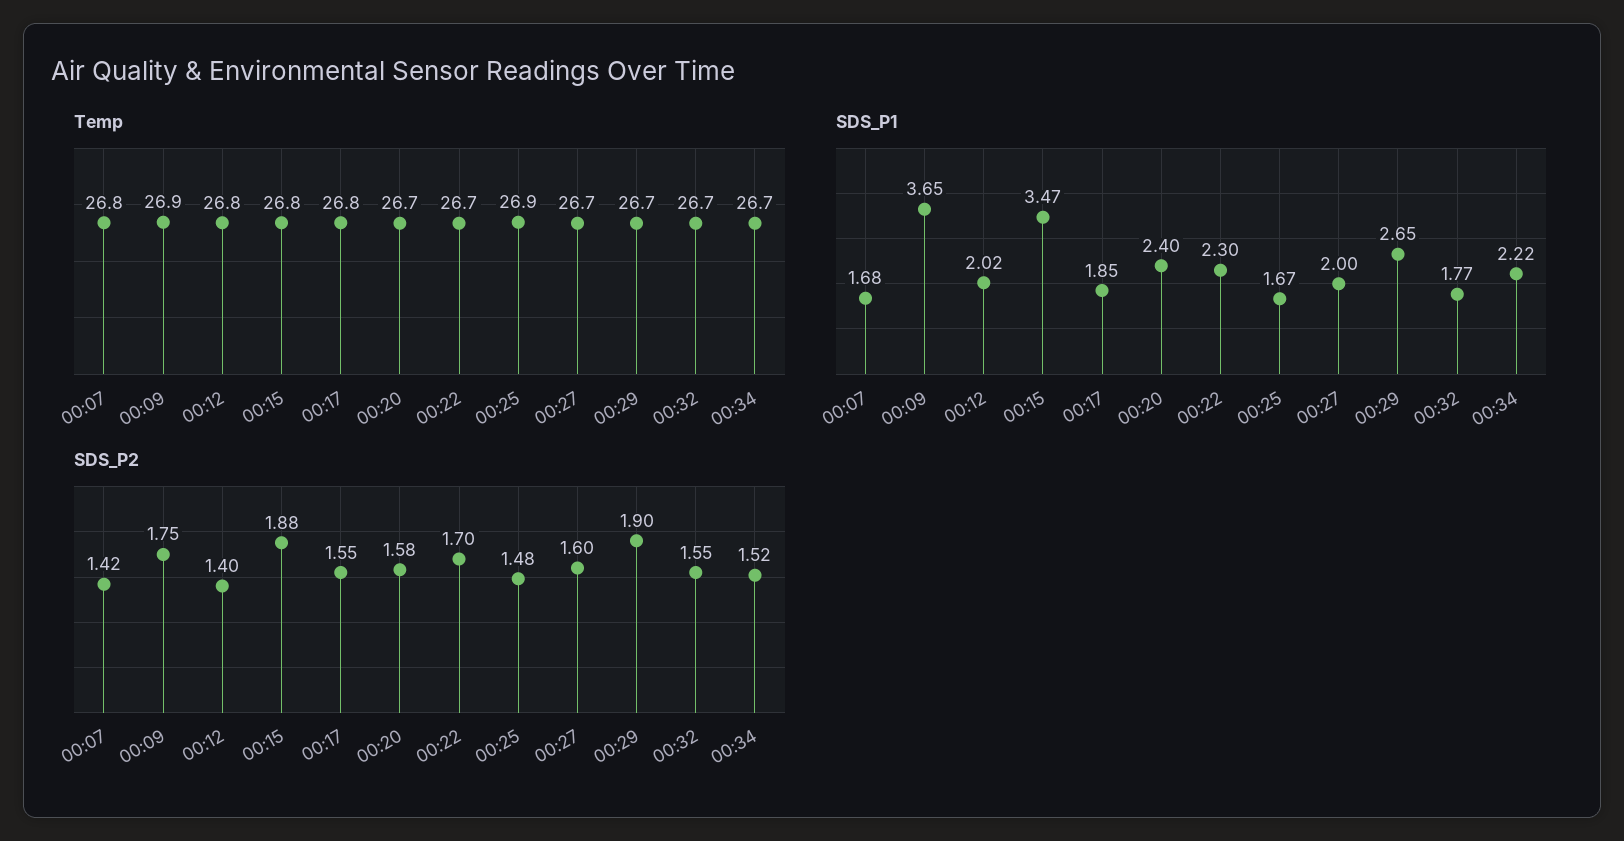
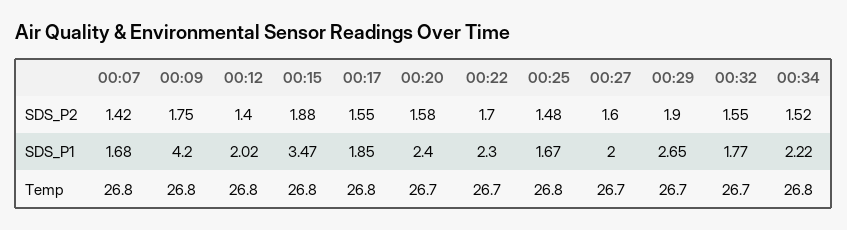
  {
    "Temp": {
      "00:07": 26.8,
-     "00:09": 26.9,
+     "00:09": 26.8,
      "00:12": 26.8,
      "00:15": 26.8,
      "00:17": 26.8,
      "00:20": 26.7,
      "00:22": 26.7,
-     "00:25": 26.9,
+     "00:25": 26.8,
      "00:27": 26.7,
      "00:29": 26.7,
      "00:32": 26.7,
-     "00:34": 26.7
+     "00:34": 26.8
    },
    "SDS_P1": {
      "00:07": 1.68,
-     "00:09": 3.65,
+     "00:09": 4.2,
      "00:12": 2.02,
      "00:15": 3.47,
      "00:17": 1.85,
      "00:20": 2.4,
      "00:22": 2.3,
      "00:25": 1.67,
      "00:27": 2,
      "00:29": 2.65,
      "00:32": 1.77,
      "00:34": 2.22
    },
    "SDS_P2": {
      "00:07": 1.42,
      "00:09": 1.75,
      "00:12": 1.4,
      "00:15": 1.88,
      "00:17": 1.55,
      "00:20": 1.58,
      "00:22": 1.7,
      "00:25": 1.48,
      "00:27": 1.6,
      "00:29": 1.9,
      "00:32": 1.55,
      "00:34": 1.52
    }
  }

